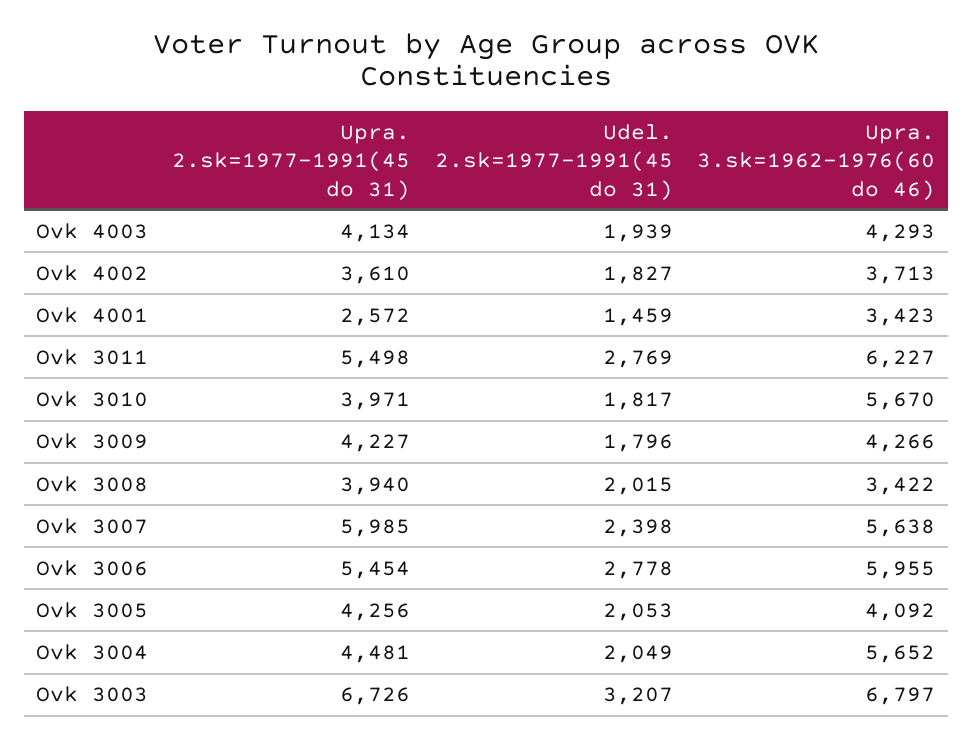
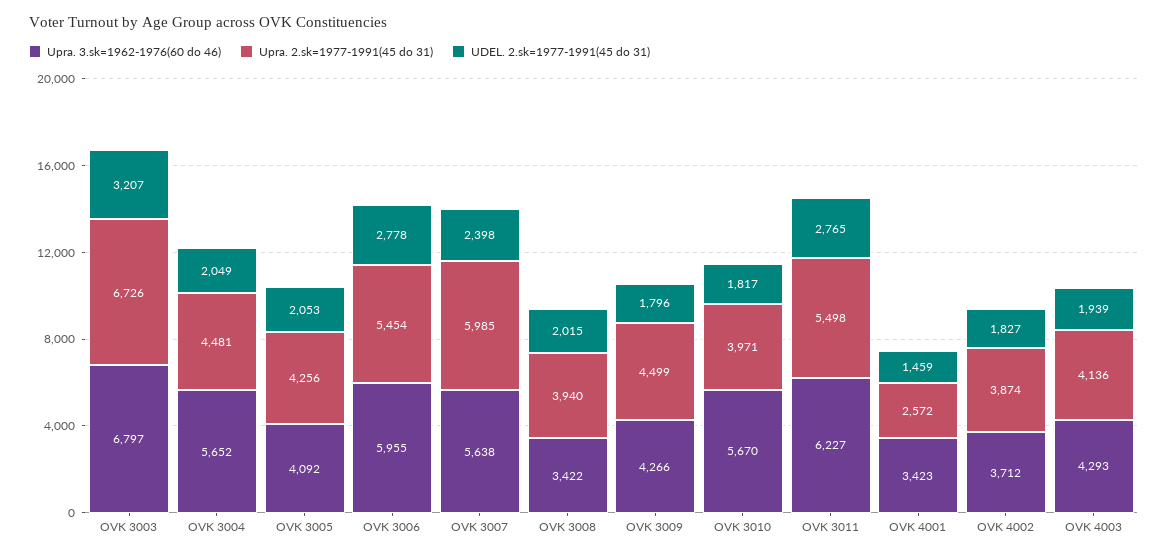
  {
    "Upra. 2.sk=1977-1991(45 do 31)": {
-     "Ovk 4003": 4134,
+     "Ovk 4003": 4136,
-     "Ovk 4002": 3610,
+     "Ovk 4002": 3874,
      "Ovk 4001": 2572,
      "Ovk 3011": 5498,
      "Ovk 3010": 3971,
-     "Ovk 3009": 4227,
+     "Ovk 3009": 4499,
      "Ovk 3008": 3940,
      "Ovk 3007": 5985,
      "Ovk 3006": 5454,
      "Ovk 3005": 4256,
      "Ovk 3004": 4481,
      "Ovk 3003": 6726
    },
    "Udel. 2.sk=1977-1991(45 do 31)": {
      "Ovk 4003": 1939,
      "Ovk 4002": 1827,
      "Ovk 4001": 1459,
-     "Ovk 3011": 2769,
+     "Ovk 3011": 2765,
      "Ovk 3010": 1817,
      "Ovk 3009": 1796,
      "Ovk 3008": 2015,
      "Ovk 3007": 2398,
      "Ovk 3006": 2778,
      "Ovk 3005": 2053,
      "Ovk 3004": 2049,
      "Ovk 3003": 3207
    },
    "Upra. 3.sk=1962-1976(60 do 46)": {
      "Ovk 4003": 4293,
-     "Ovk 4002": 3713,
+     "Ovk 4002": 3712,
      "Ovk 4001": 3423,
      "Ovk 3011": 6227,
      "Ovk 3010": 5670,
      "Ovk 3009": 4266,
      "Ovk 3008": 3422,
      "Ovk 3007": 5638,
      "Ovk 3006": 5955,
      "Ovk 3005": 4092,
      "Ovk 3004": 5652,
      "Ovk 3003": 6797
    }
  }

